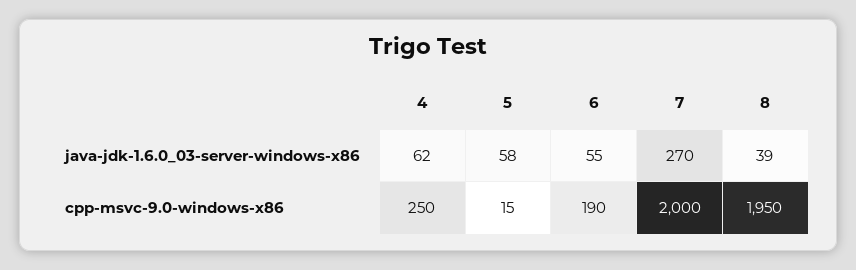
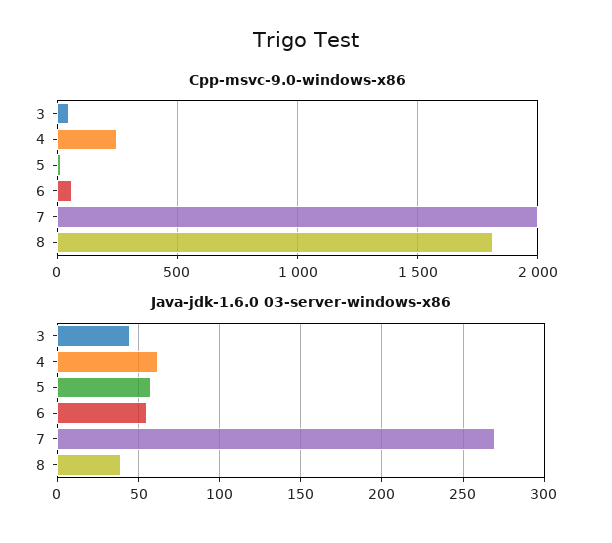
  {
    "java-jdk-1.6.0_03-server-windows-x86": {
      "4": 62,
      "5": 58,
      "6": 55,
      "7": 270,
-     "8": 39
+     "8": 39,
+     "3": 45
    },
    "cpp-msvc-9.0-windows-x86": {
      "4": 250,
      "5": 15,
-     "6": 190,
+     "6": 50,
      "7": 2000,
-     "8": 1950
+     "8": 1800,
+     "3": 50
    }
  }

